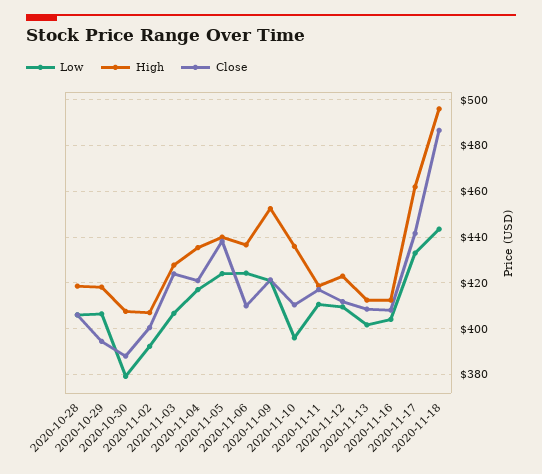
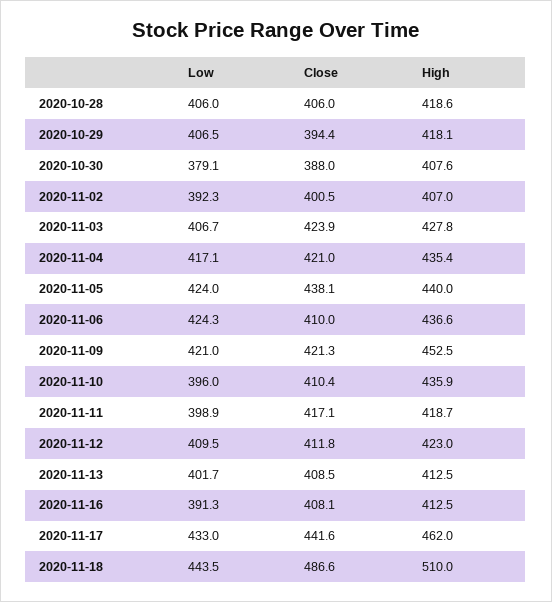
  {
    "Low": {
      "2020-10-28": 406,
      "2020-10-29": 406.5,
      "2020-10-30": 379.1,
      "2020-11-02": 392.3,
      "2020-11-03": 406.7,
      "2020-11-04": 417.1,
      "2020-11-05": 424,
      "2020-11-06": 424.3,
      "2020-11-09": 421,
      "2020-11-10": 396,
-     "2020-11-11": 410,
+     "2020-11-11": 398.9,
      "2020-11-12": 409.5,
      "2020-11-13": 401.7,
-     "2020-11-16": 405,
+     "2020-11-16": 391.3,
      "2020-11-17": 433,
      "2020-11-18": 443.5
    },
    "High": {
      "2020-10-28": 418.6,
      "2020-10-29": 418.1,
      "2020-10-30": 407.6,
      "2020-11-02": 407,
      "2020-11-03": 427.8,
      "2020-11-04": 435.4,
      "2020-11-05": 440,
      "2020-11-06": 436.6,
      "2020-11-09": 452.5,
      "2020-11-10": 435.9,
      "2020-11-11": 418.7,
      "2020-11-12": 423,
      "2020-11-13": 412.5,
      "2020-11-16": 412.5,
      "2020-11-17": 462,
-     "2020-11-18": 495
+     "2020-11-18": 510
    },
    "Close": {
      "2020-10-28": 406,
      "2020-10-29": 394.4,
      "2020-10-30": 388,
      "2020-11-02": 400.5,
      "2020-11-03": 423.9,
      "2020-11-04": 421,
      "2020-11-05": 438.1,
      "2020-11-06": 410,
      "2020-11-09": 421.3,
      "2020-11-10": 410.4,
      "2020-11-11": 417.1,
      "2020-11-12": 411.8,
      "2020-11-13": 408.5,
      "2020-11-16": 408.1,
      "2020-11-17": 441.6,
      "2020-11-18": 486.6
    }
  }

